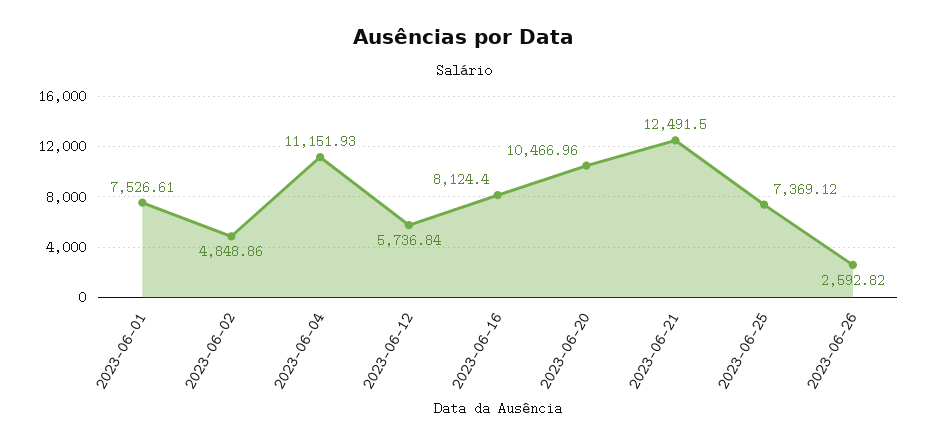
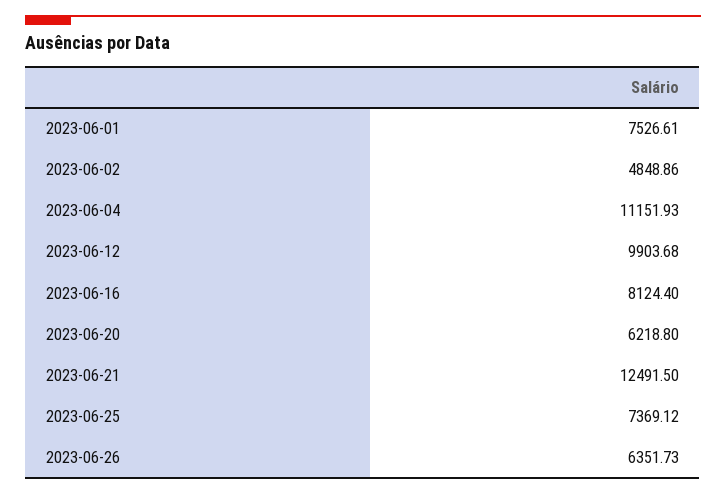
  {
    "2023-06-01": 7526.61,
    "2023-06-02": 4848.86,
    "2023-06-04": 11151.93,
-   "2023-06-12": 5736.84,
+   "2023-06-12": 9903.68,
    "2023-06-16": 8124.4,
-   "2023-06-20": 10466.96,
+   "2023-06-20": 6218.8,
    "2023-06-21": 12491.5,
    "2023-06-25": 7369.12,
-   "2023-06-26": 2592.82
+   "2023-06-26": 6351.73
  }

